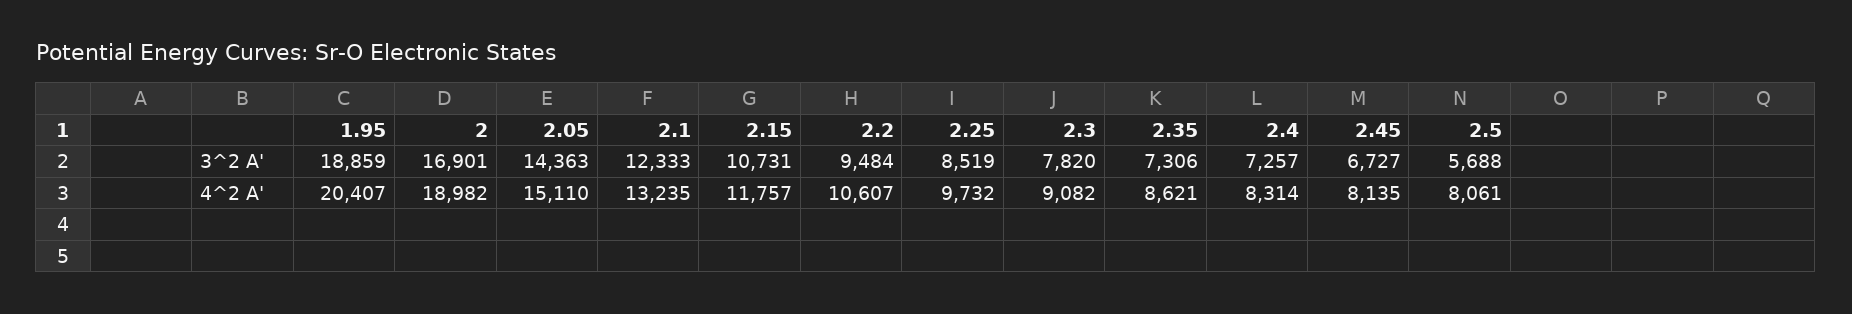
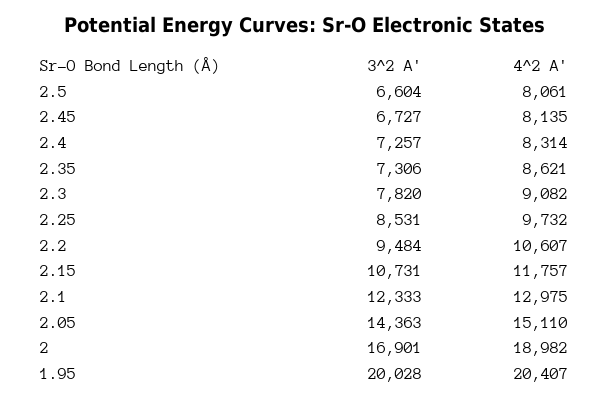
  {
    "1.95": {
-     "3^2 A'": 18859,
+     "3^2 A'": 20028,
      "4^2 A'": 20407
    },
    "2": {
      "3^2 A'": 16901,
      "4^2 A'": 18982
    },
    "2.05": {
      "3^2 A'": 14363,
      "4^2 A'": 15110
    },
    "2.1": {
      "3^2 A'": 12333,
-     "4^2 A'": 13235
+     "4^2 A'": 12975
    },
    "2.15": {
      "3^2 A'": 10731,
      "4^2 A'": 11757
    },
    "2.2": {
      "3^2 A'": 9484,
      "4^2 A'": 10607
    },
    "2.25": {
-     "3^2 A'": 8519,
+     "3^2 A'": 8531,
      "4^2 A'": 9732
    },
    "2.3": {
      "3^2 A'": 7820,
      "4^2 A'": 9082
    },
    "2.35": {
      "3^2 A'": 7306,
      "4^2 A'": 8621
    },
    "2.4": {
      "3^2 A'": 7257,
      "4^2 A'": 8314
    },
    "2.45": {
      "3^2 A'": 6727,
      "4^2 A'": 8135
    },
    "2.5": {
-     "3^2 A'": 5688,
+     "3^2 A'": 6604,
      "4^2 A'": 8061
    }
  }

